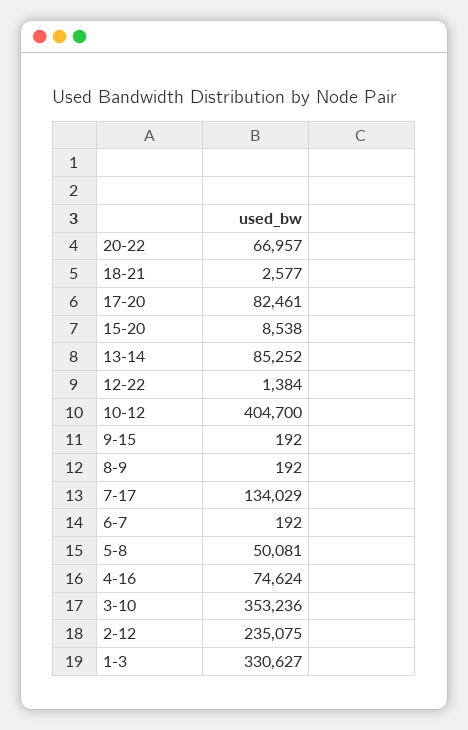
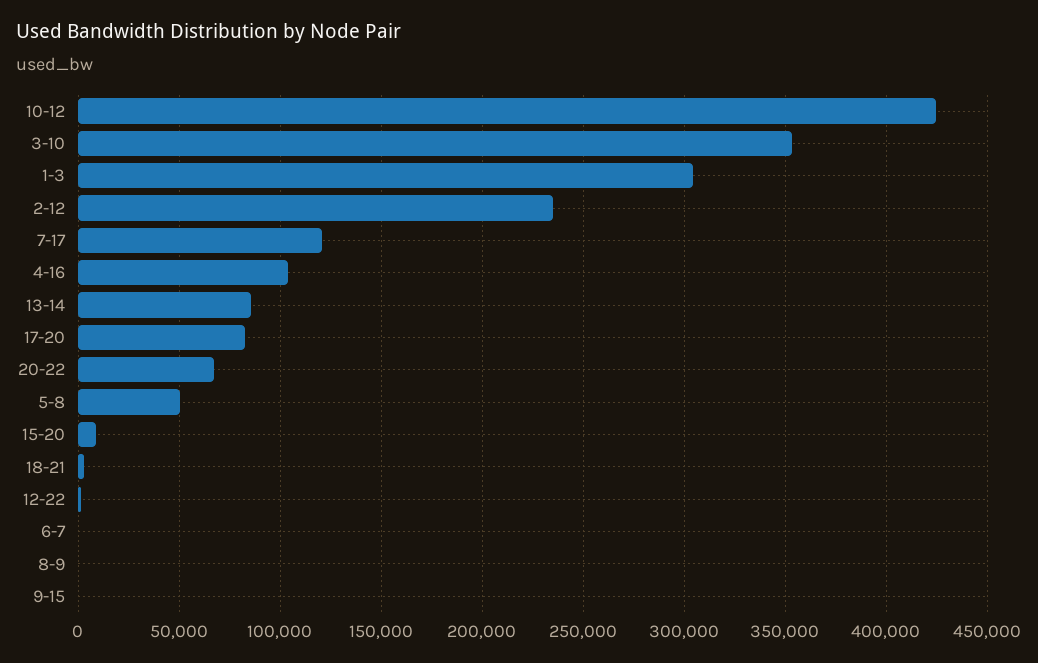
  {
    "20-22": 66957,
    "18-21": 2577,
    "17-20": 82461,
    "15-20": 8538,
    "13-14": 85252,
    "12-22": 1384,
-   "10-12": 404700,
+   "10-12": 425000,
    "9-15": 192,
    "8-9": 192,
-   "7-17": 134029,
+   "7-17": 120000,
    "6-7": 192,
    "5-8": 50081,
-   "4-16": 74624,
+   "4-16": 105000,
    "3-10": 353236,
    "2-12": 235075,
-   "1-3": 330627
+   "1-3": 305000
  }

